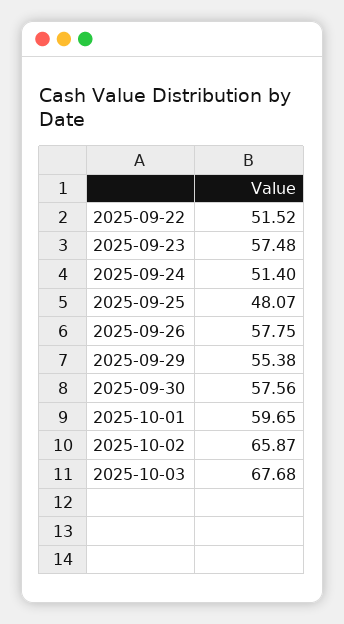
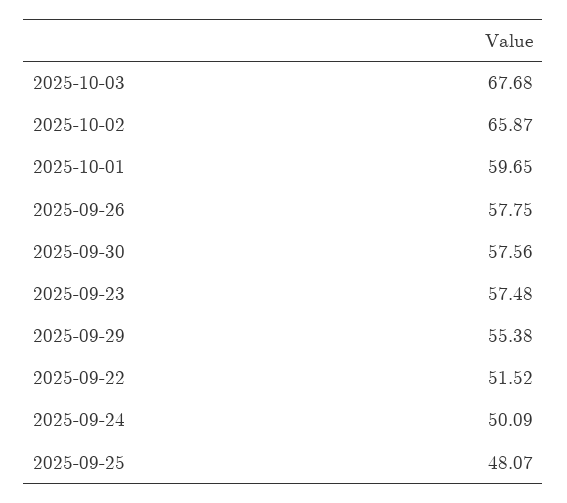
  {
    "2025-09-22": 51.52,
    "2025-09-23": 57.48,
-   "2025-09-24": 51.4,
+   "2025-09-24": 50.09,
    "2025-09-25": 48.07,
    "2025-09-26": 57.75,
    "2025-09-29": 55.38,
    "2025-09-30": 57.56,
    "2025-10-01": 59.65,
    "2025-10-02": 65.87,
    "2025-10-03": 67.68
  }

